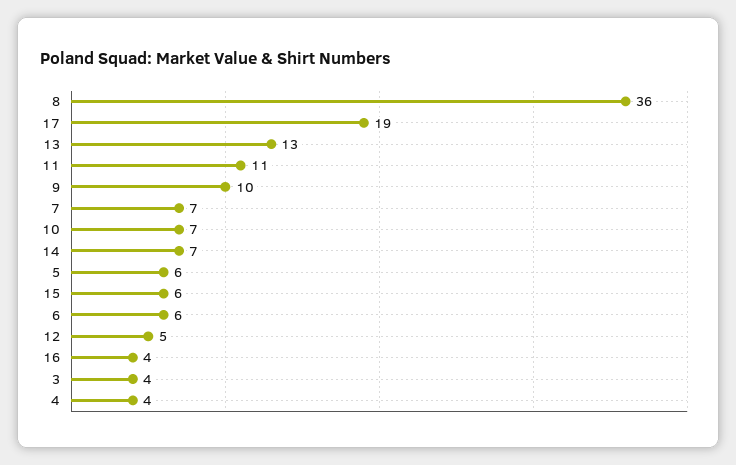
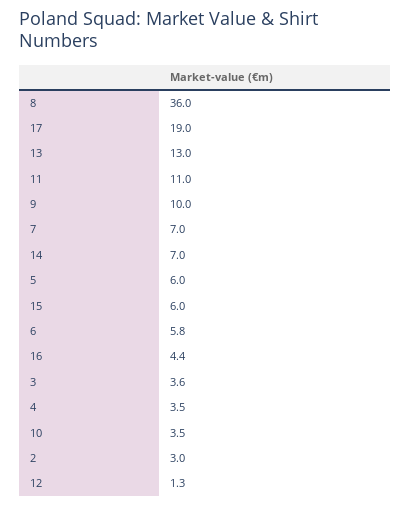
  {
    "8": 36,
    "17": 19,
    "13": 13,
    "11": 11,
    "9": 10,
    "7": 7,
-   "10": 7,
+   "10": 3.5,
    "14": 7,
    "5": 6,
    "15": 6,
    "6": 5.8,
-   "12": 5,
+   "12": 1.3,
    "16": 4.4,
    "3": 3.6,
-   "4": 3.5
+   "4": 3.5,
+   "2": 3
  }

